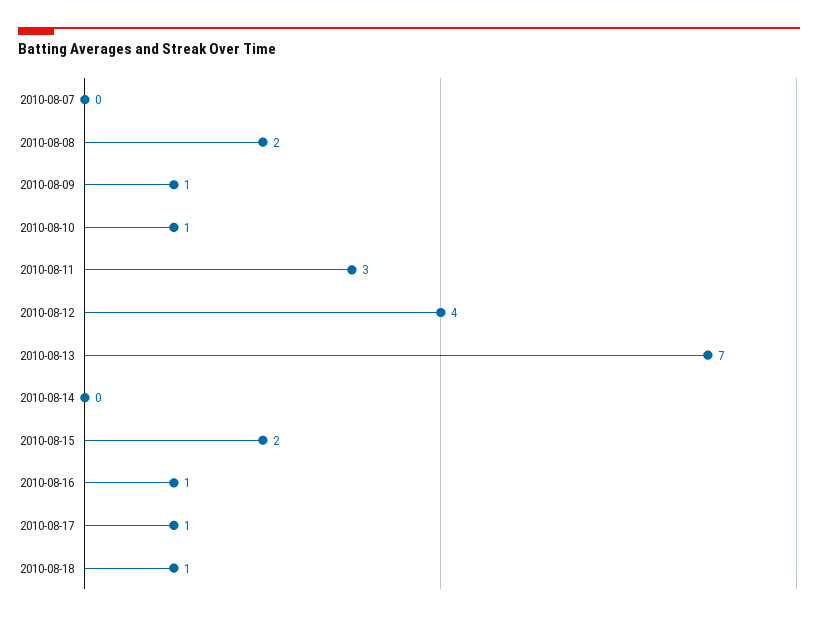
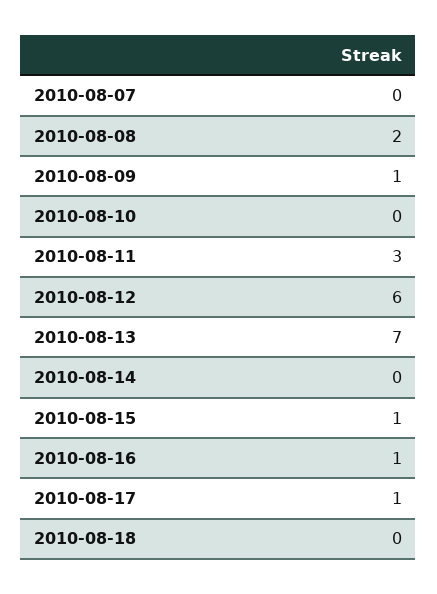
  {
    "2010-08-07": 0,
    "2010-08-08": 2,
    "2010-08-09": 1,
-   "2010-08-10": 1,
+   "2010-08-10": 0,
    "2010-08-11": 3,
-   "2010-08-12": 4,
+   "2010-08-12": 6,
    "2010-08-13": 7,
    "2010-08-14": 0,
-   "2010-08-15": 2,
+   "2010-08-15": 1,
    "2010-08-16": 1,
    "2010-08-17": 1,
-   "2010-08-18": 1
+   "2010-08-18": 0
  }

